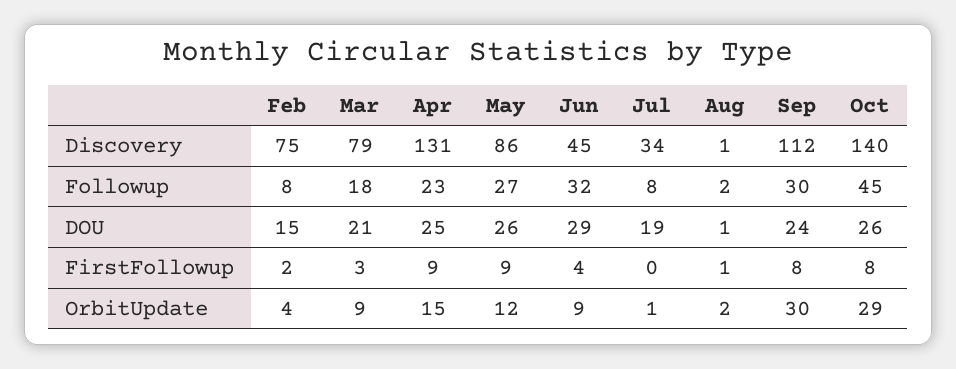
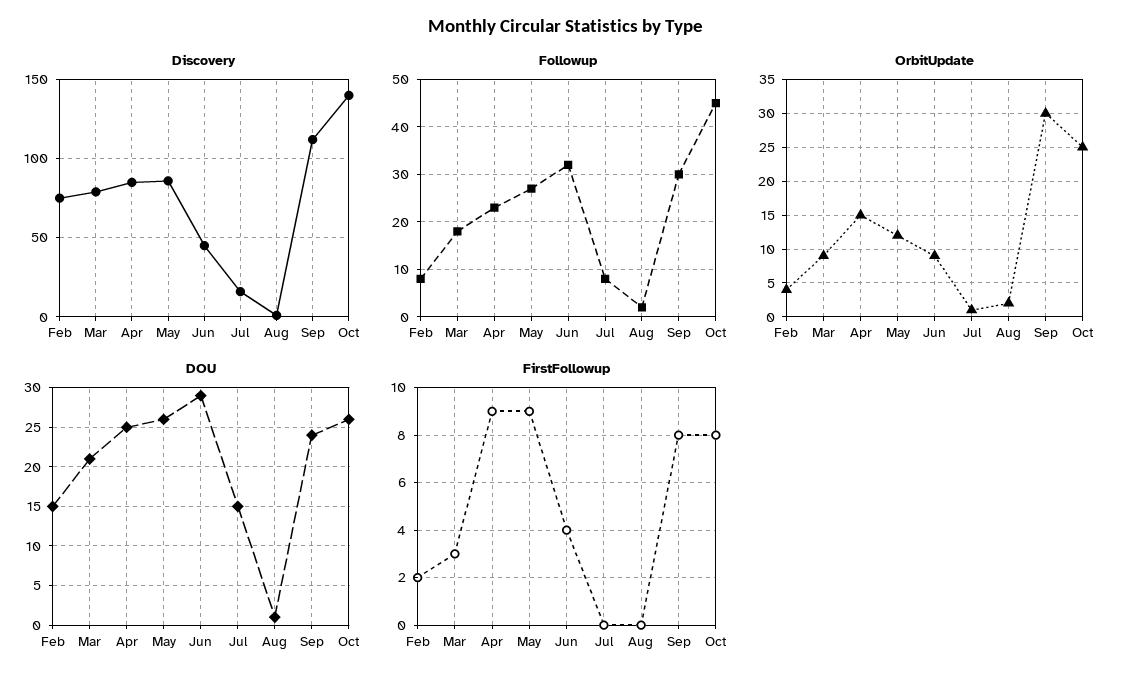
  {
    "Discovery": {
      "Feb": 75,
      "Mar": 79,
-     "Apr": 131,
+     "Apr": 85,
      "May": 86,
      "Jun": 45,
-     "Jul": 34,
+     "Jul": 15,
      "Aug": 1,
      "Sep": 112,
      "Oct": 140
    },
    "Followup": {
      "Feb": 8,
      "Mar": 18,
      "Apr": 23,
      "May": 27,
      "Jun": 32,
      "Jul": 8,
      "Aug": 2,
      "Sep": 30,
      "Oct": 45
    },
    "DOU": {
      "Feb": 15,
      "Mar": 21,
      "Apr": 25,
      "May": 26,
      "Jun": 29,
-     "Jul": 19,
+     "Jul": 15,
      "Aug": 1,
      "Sep": 24,
      "Oct": 26
    },
    "FirstFollowup": {
      "Feb": 2,
      "Mar": 3,
      "Apr": 9,
      "May": 9,
      "Jun": 4,
      "Jul": 0,
-     "Aug": 1,
+     "Aug": 0,
      "Sep": 8,
      "Oct": 8
    },
    "OrbitUpdate": {
      "Feb": 4,
      "Mar": 9,
      "Apr": 15,
      "May": 12,
      "Jun": 9,
      "Jul": 1,
      "Aug": 2,
      "Sep": 30,
-     "Oct": 29
+     "Oct": 25
    }
  }

